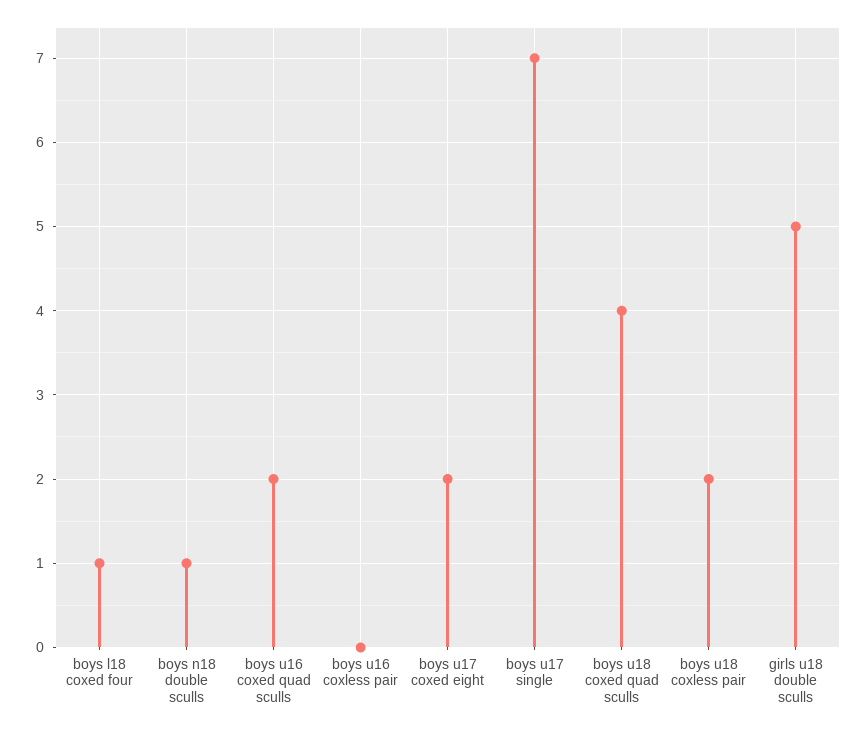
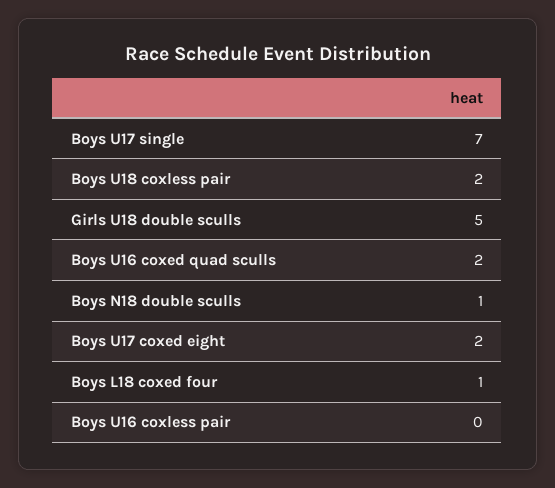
  {
    "boys l18 coxed four": 1,
    "boys n18 double sculls": 1,
    "boys u16 coxed quad sculls": 2,
    "boys u16 coxless pair": 0,
    "boys u17 coxed eight": 2,
    "boys u17 single": 7,
-   "boys u18 coxed quad sculls": 4,
    "boys u18 coxless pair": 2,
    "girls u18 double sculls": 5
  }

